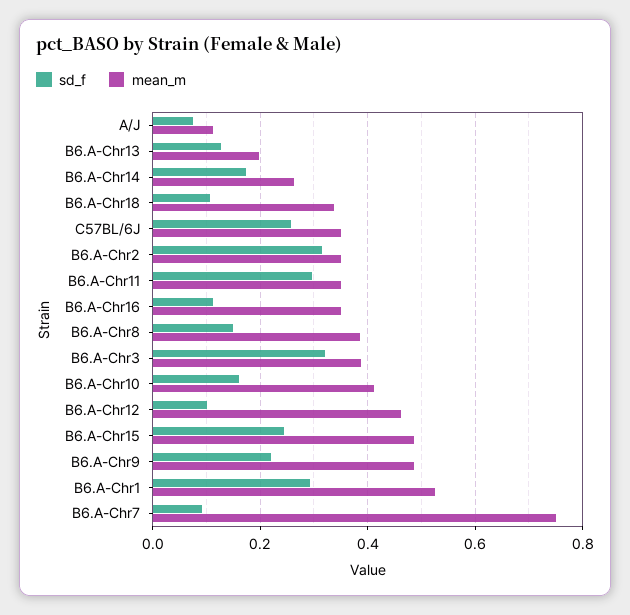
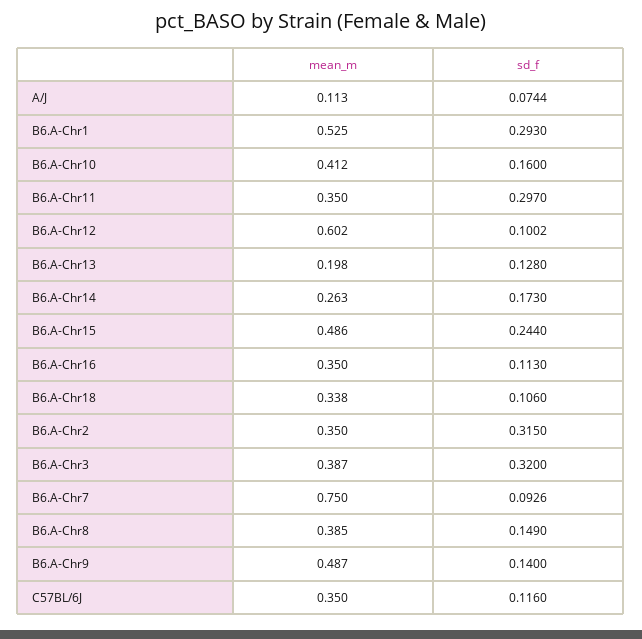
  {
    "sd_f": {
      "A/J": 0.0744,
      "B6.A-Chr13": 0.128,
      "B6.A-Chr14": 0.173,
      "B6.A-Chr18": 0.106,
-     "C57BL/6J": 0.26,
+     "C57BL/6J": 0.116,
      "B6.A-Chr2": 0.315,
      "B6.A-Chr11": 0.297,
      "B6.A-Chr16": 0.113,
      "B6.A-Chr8": 0.149,
      "B6.A-Chr3": 0.32,
      "B6.A-Chr10": 0.16,
      "B6.A-Chr12": 0.1002,
      "B6.A-Chr15": 0.244,
-     "B6.A-Chr9": 0.22,
+     "B6.A-Chr9": 0.14,
      "B6.A-Chr1": 0.293,
      "B6.A-Chr7": 0.0926
    },
    "mean_m": {
      "A/J": 0.113,
      "B6.A-Chr13": 0.198,
      "B6.A-Chr14": 0.263,
      "B6.A-Chr18": 0.338,
      "C57BL/6J": 0.35,
      "B6.A-Chr2": 0.35,
      "B6.A-Chr11": 0.35,
      "B6.A-Chr16": 0.35,
      "B6.A-Chr8": 0.385,
      "B6.A-Chr3": 0.387,
      "B6.A-Chr10": 0.412,
-     "B6.A-Chr12": 0.46,
+     "B6.A-Chr12": 0.602,
      "B6.A-Chr15": 0.486,
      "B6.A-Chr9": 0.487,
      "B6.A-Chr1": 0.525,
      "B6.A-Chr7": 0.75
    }
  }

